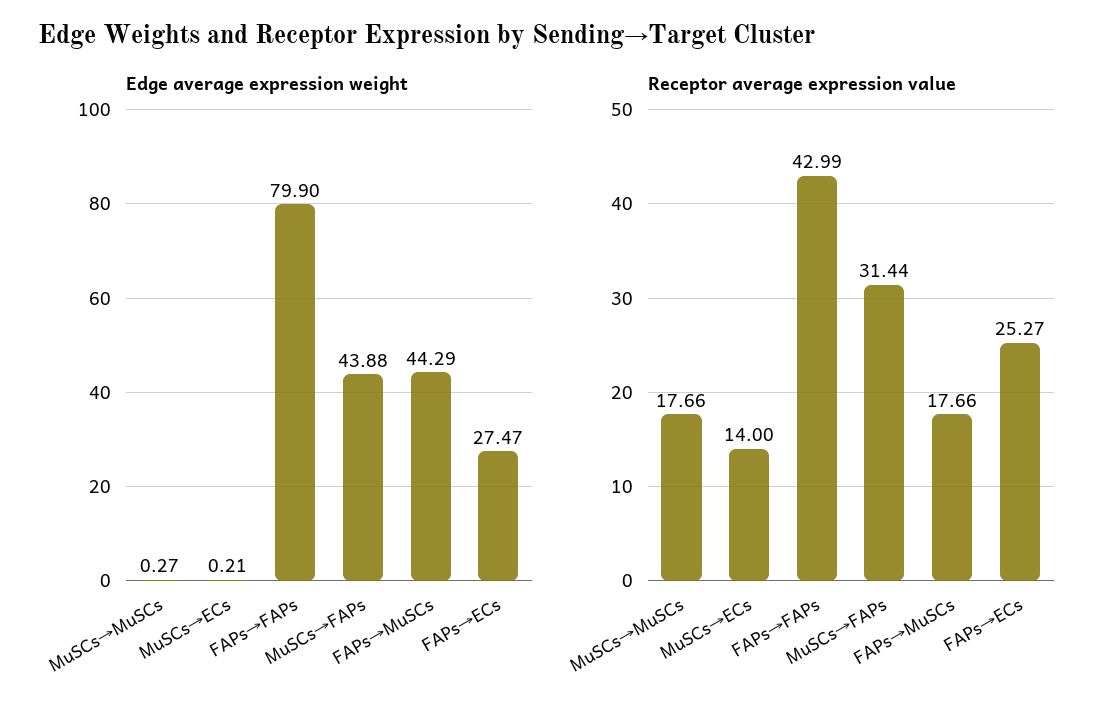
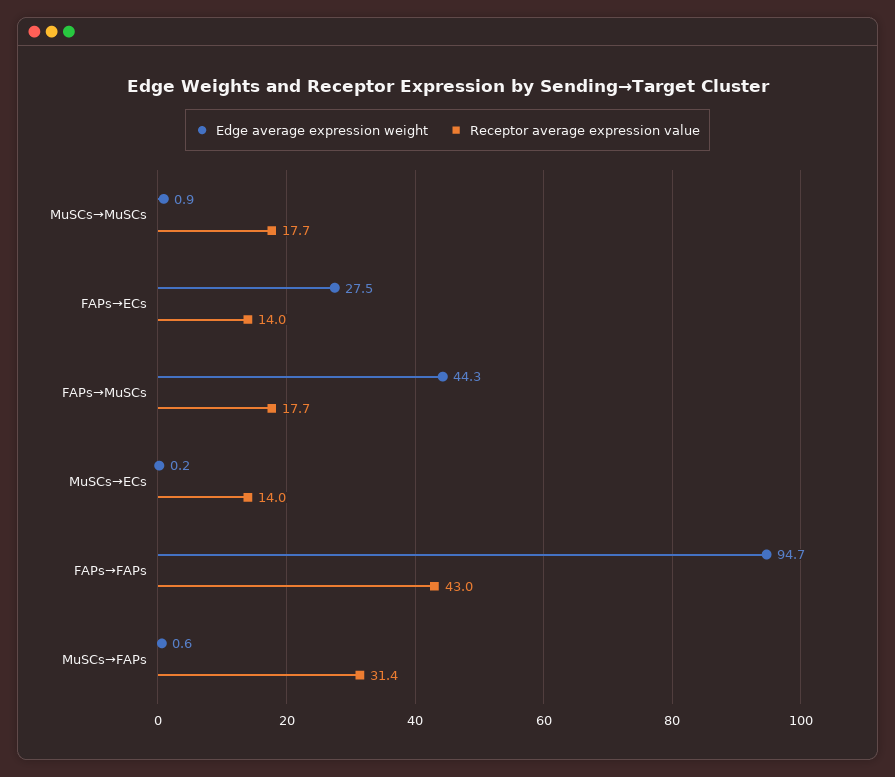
  {
    "Edge average expression weight": {
-     "MuSCs→MuSCs": 0.27,
+     "MuSCs→MuSCs": 0.9,
      "MuSCs→ECs": 0.21,
-     "FAPs→FAPs": 79.9,
+     "FAPs→FAPs": 94.7,
-     "MuSCs→FAPs": 43.88,
+     "MuSCs→FAPs": 0.6,
      "FAPs→MuSCs": 44.29,
      "FAPs→ECs": 27.47
    },
    "Receptor average expression value": {
      "MuSCs→MuSCs": 17.66,
      "MuSCs→ECs": 14,
      "FAPs→FAPs": 42.99,
      "MuSCs→FAPs": 31.44,
      "FAPs→MuSCs": 17.66,
-     "FAPs→ECs": 25.27
+     "FAPs→ECs": 14
    }
  }

